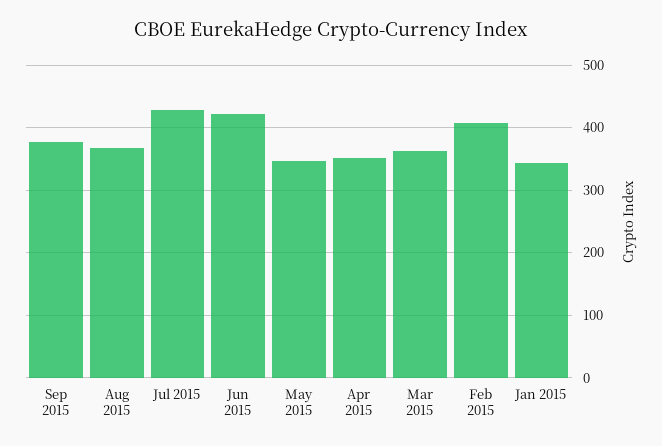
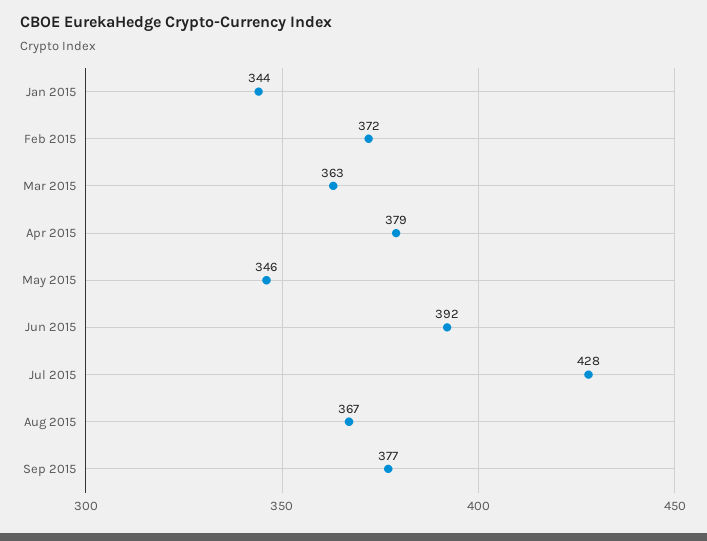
  {
    "Sep 2015": 377,
    "Aug 2015": 367,
    "Jul 2015": 428,
-   "Jun 2015": 420,
+   "Jun 2015": 392,
    "May 2015": 346,
-   "Apr 2015": 350,
+   "Apr 2015": 379,
    "Mar 2015": 363,
-   "Feb 2015": 410,
+   "Feb 2015": 372,
    "Jan 2015": 344
  }

